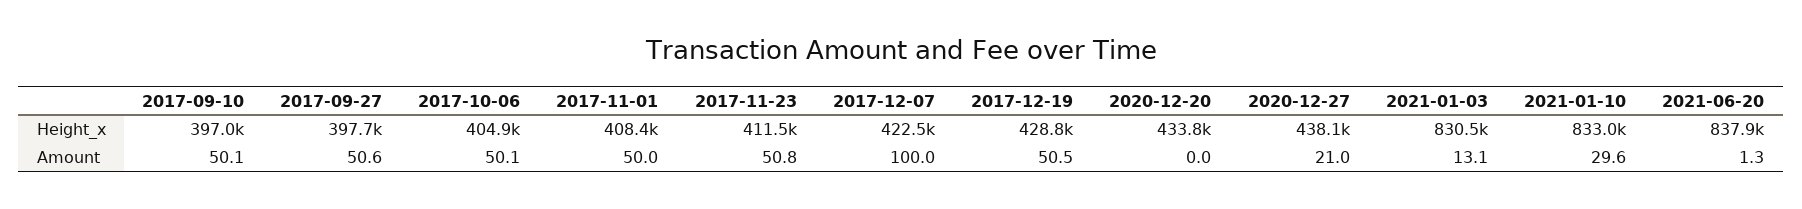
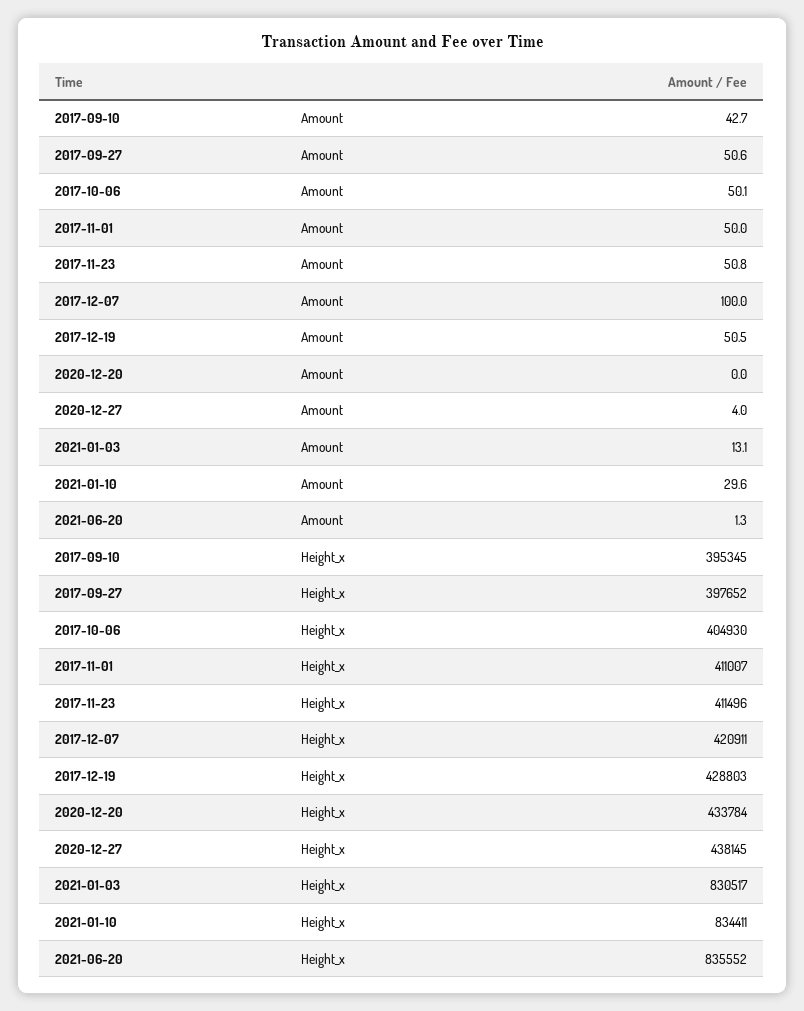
  {
    "2017-09-10": {
-     "Height_x": 397000,
+     "Height_x": 395345,
-     "Amount": 50.1
+     "Amount": 42.7
    },
    "2017-09-27": {
      "Height_x": 397652,
      "Amount": 50.6
    },
    "2017-10-06": {
      "Height_x": 404930,
      "Amount": 50.1
    },
    "2017-11-01": {
-     "Height_x": 408400,
+     "Height_x": 411007,
      "Amount": 50
    },
    "2017-11-23": {
      "Height_x": 411496,
      "Amount": 50.8
    },
    "2017-12-07": {
-     "Height_x": 422500,
+     "Height_x": 420911,
      "Amount": 100
    },
    "2017-12-19": {
      "Height_x": 428803,
      "Amount": 50.5
    },
    "2020-12-20": {
      "Height_x": 433784,
      "Amount": 0
    },
    "2020-12-27": {
      "Height_x": 438145,
-     "Amount": 21
+     "Amount": 4
    },
    "2021-01-03": {
      "Height_x": 830517,
      "Amount": 13.1
    },
    "2021-01-10": {
-     "Height_x": 833000,
+     "Height_x": 834411,
      "Amount": 29.6
    },
    "2021-06-20": {
-     "Height_x": 837900,
+     "Height_x": 835552,
      "Amount": 1.3
    }
  }

